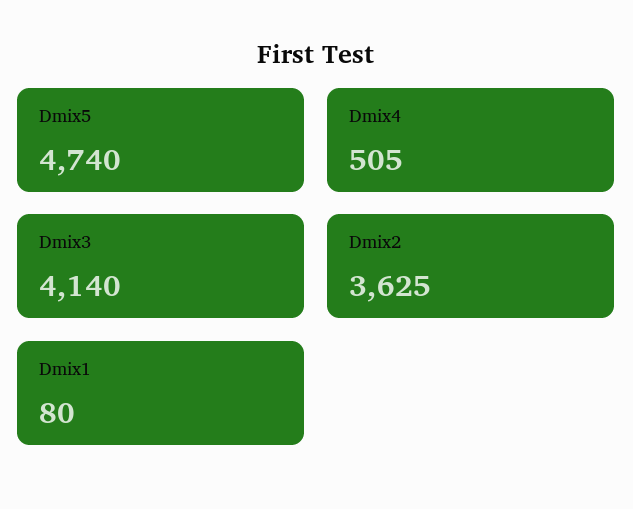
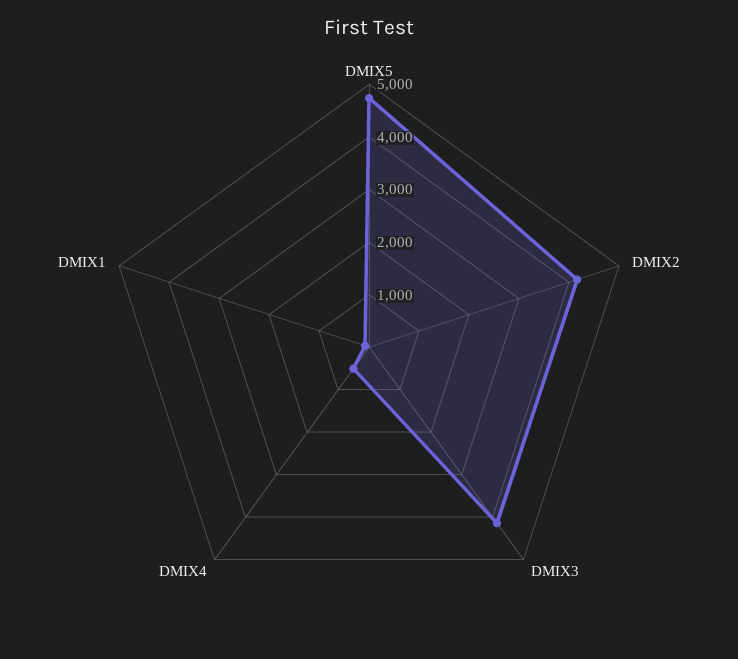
  {
    "Dmix5": 4740,
    "Dmix4": 505,
    "Dmix3": 4140,
-   "Dmix2": 3625,
+   "Dmix2": 4200,
    "Dmix1": 80
  }

